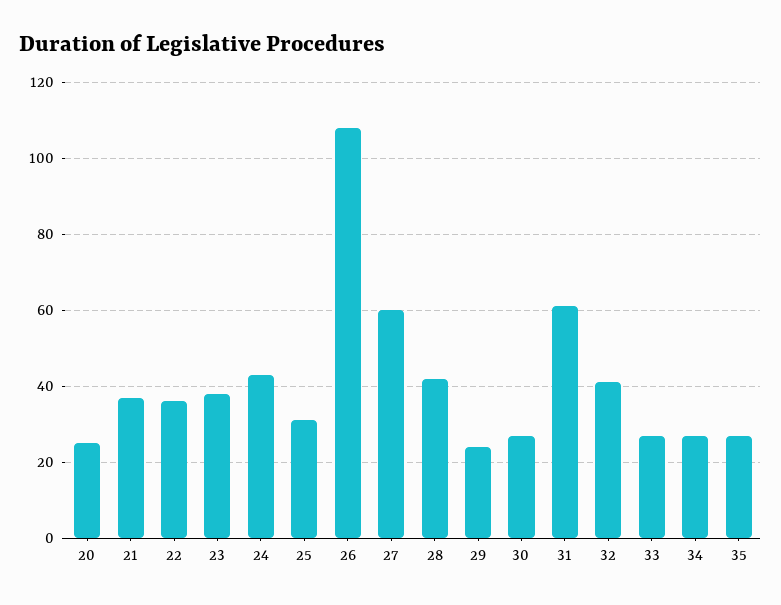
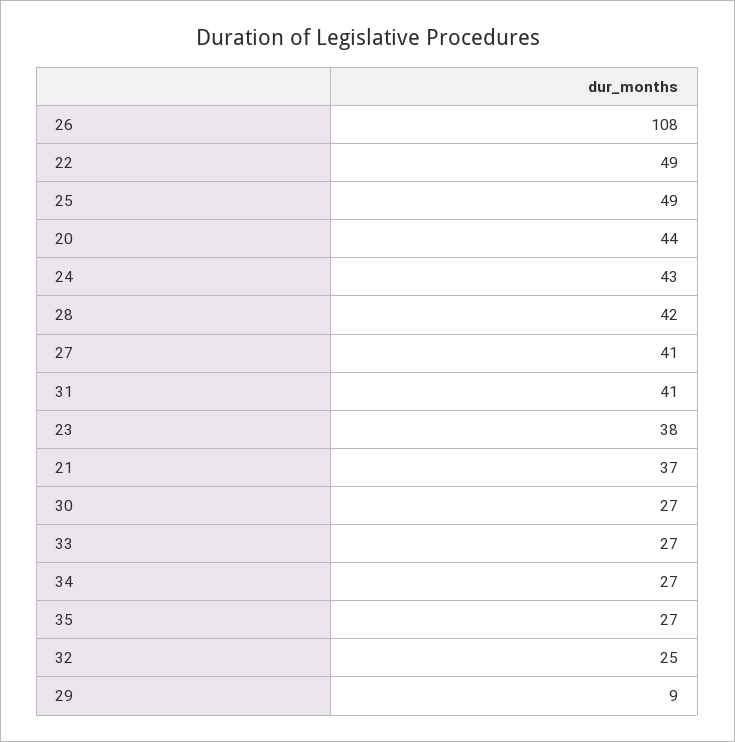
  {
-   "20": 25,
+   "20": 44,
    "21": 37,
-   "22": 35,
+   "22": 49,
    "23": 38,
    "24": 43,
-   "25": 30,
+   "25": 49,
    "26": 108,
-   "27": 60,
+   "27": 41,
    "28": 42,
-   "29": 25,
+   "29": 9,
    "30": 27,
-   "31": 60,
+   "31": 41,
-   "32": 40,
+   "32": 25,
    "33": 27,
    "34": 27,
    "35": 27
  }

